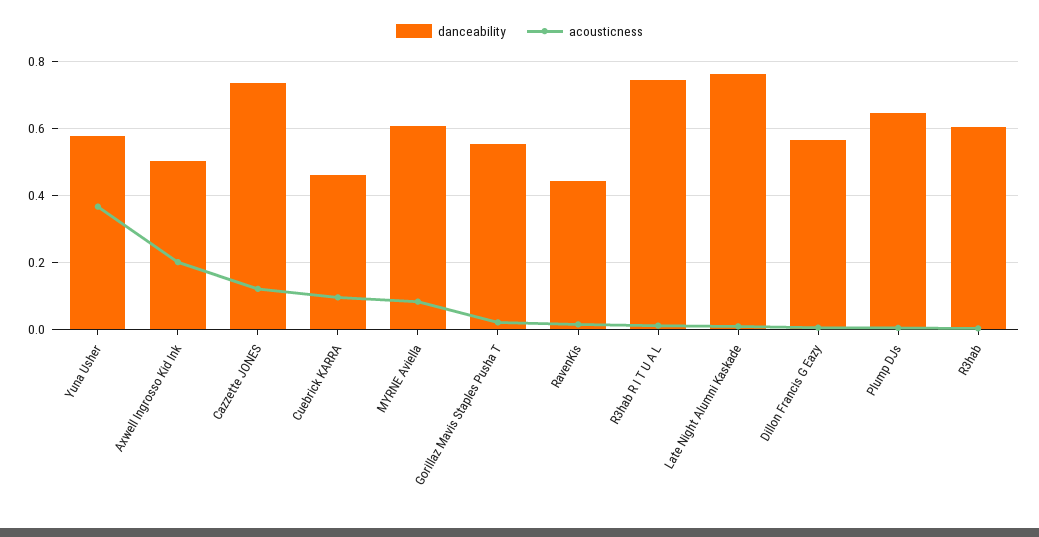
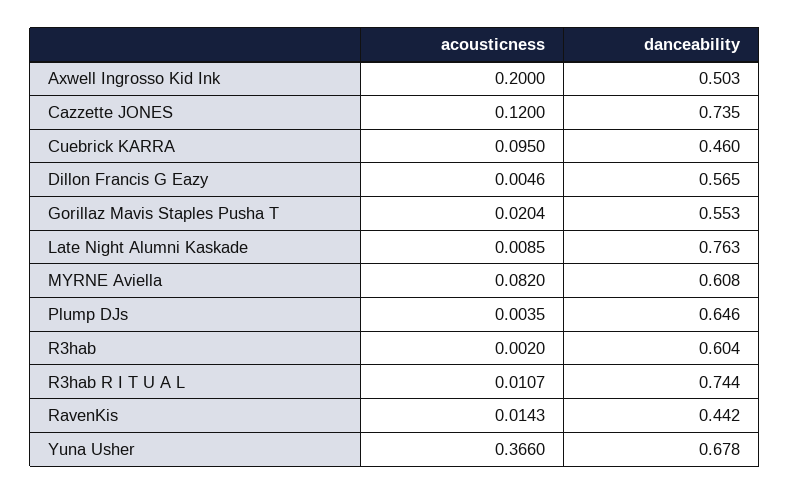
  {
    "danceability": {
-     "Yuna Usher": 0.58,
+     "Yuna Usher": 0.678,
      "Axwell Ingrosso Kid Ink": 0.503,
      "Cazzette JONES": 0.735,
      "Cuebrick KARRA": 0.46,
      "MYRNE Aviella": 0.608,
      "Gorillaz Mavis Staples Pusha T": 0.553,
      "RavenKis": 0.442,
      "R3hab R I T U A L": 0.744,
      "Late Night Alumni Kaskade": 0.763,
      "Dillon Francis G Eazy": 0.565,
      "Plump DJs": 0.646,
      "R3hab": 0.604
    },
    "acousticness": {
      "Yuna Usher": 0.366,
      "Axwell Ingrosso Kid Ink": 0.2,
      "Cazzette JONES": 0.12,
      "Cuebrick KARRA": 0.095,
      "MYRNE Aviella": 0.082,
      "Gorillaz Mavis Staples Pusha T": 0.0204,
      "RavenKis": 0.0143,
      "R3hab R I T U A L": 0.0107,
      "Late Night Alumni Kaskade": 0.0085,
      "Dillon Francis G Eazy": 0.0046,
      "Plump DJs": 0.0035,
      "R3hab": 0.002
    }
  }

